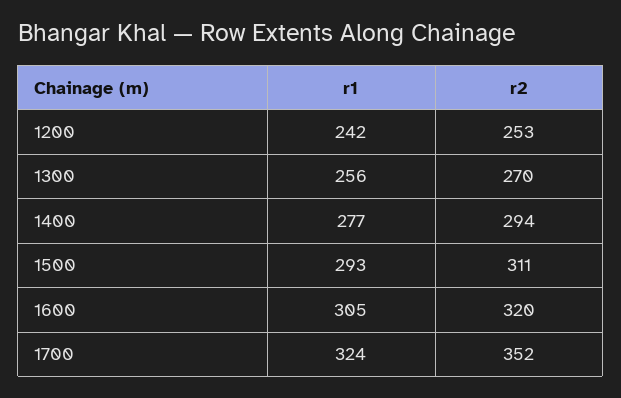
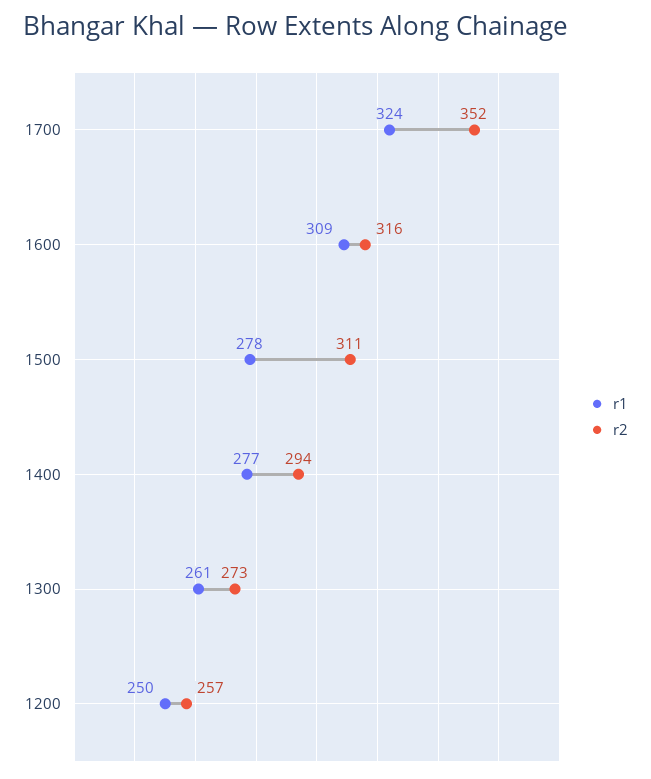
  {
    "r1": {
-     "1200": 242,
+     "1200": 250,
-     "1300": 256,
+     "1300": 261,
      "1400": 277,
-     "1500": 293,
+     "1500": 278,
-     "1600": 305,
+     "1600": 309,
      "1700": 324
    },
    "r2": {
-     "1200": 253,
+     "1200": 257,
-     "1300": 270,
+     "1300": 273,
      "1400": 294,
      "1500": 311,
-     "1600": 320,
+     "1600": 316,
      "1700": 352
    }
  }

